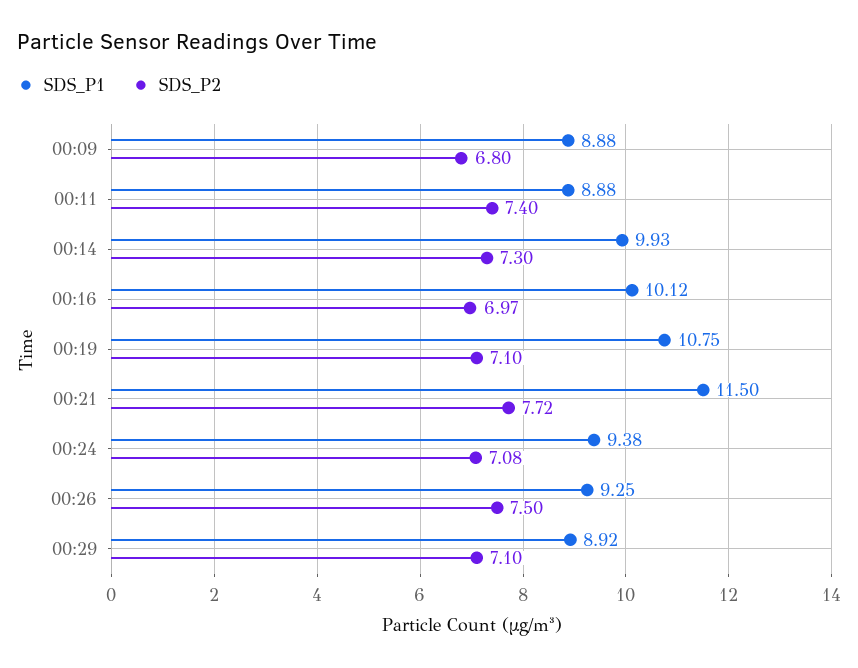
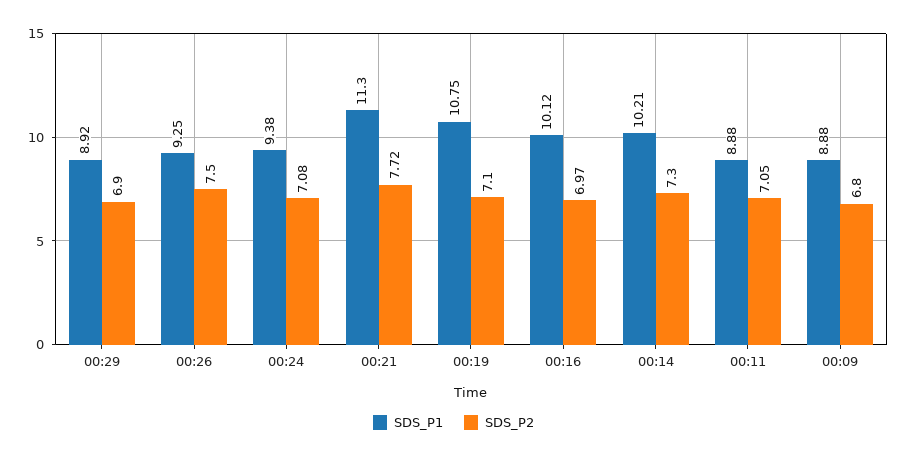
  {
    "SDS_P1": {
      "00:09": 8.88,
      "00:11": 8.88,
-     "00:14": 9.93,
+     "00:14": 10.21,
      "00:16": 10.12,
      "00:19": 10.75,
-     "00:21": 11.5,
+     "00:21": 11.3,
      "00:24": 9.38,
      "00:26": 9.25,
      "00:29": 8.92
    },
    "SDS_P2": {
      "00:09": 6.8,
-     "00:11": 7.4,
+     "00:11": 7.05,
      "00:14": 7.3,
      "00:16": 6.97,
      "00:19": 7.1,
      "00:21": 7.72,
      "00:24": 7.08,
      "00:26": 7.5,
-     "00:29": 7.1
+     "00:29": 6.9
    }
  }

